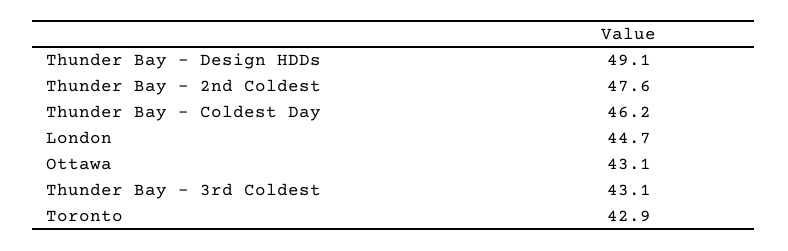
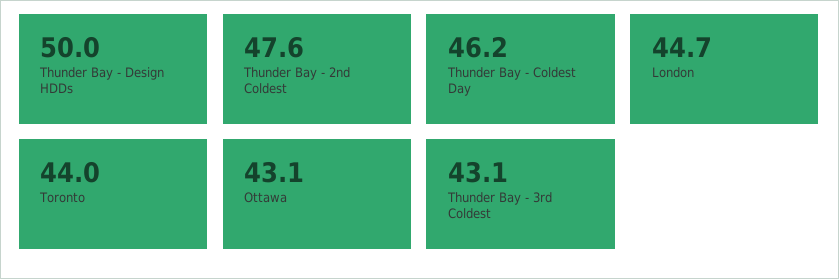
  {
-   "Thunder Bay - Design HDDs": 49.1,
+   "Thunder Bay - Design HDDs": 50,
    "Thunder Bay - 2nd Coldest": 47.6,
    "Thunder Bay - Coldest Day": 46.2,
    "London": 44.7,
    "Ottawa": 43.1,
    "Thunder Bay - 3rd Coldest": 43.1,
-   "Toronto": 42.9
+   "Toronto": 44
  }

